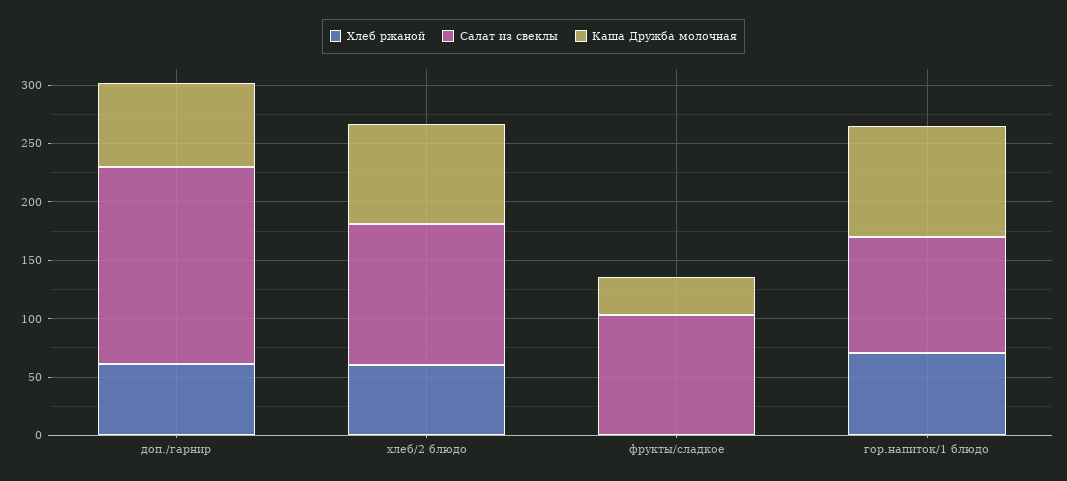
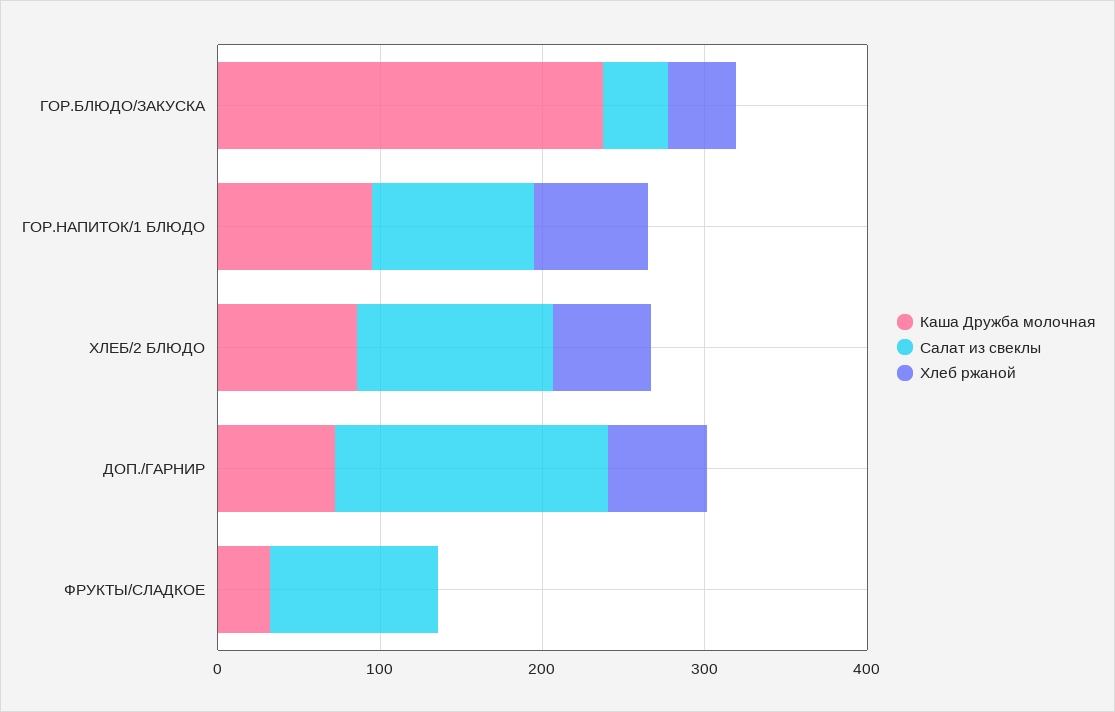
  {
    "Хлеб ржаной": {
      "доп./гарнир": 60,
      "хлеб/2 блюдо": 60,
      "фрукты/сладкое": 0,
-     "гор.напиток/1 блюдо": 70
+     "гор.напиток/1 блюдо": 70,
+     "ГОР.БЛЮДО/ЗАКУСКА": 40
    },
    "Салат из свеклы": {
      "доп./гарнир": 170,
      "хлеб/2 блюдо": 120,
      "фрукты/сладкое": 100,
-     "гор.напиток/1 блюдо": 100
+     "гор.напиток/1 блюдо": 100,
+     "ГОР.БЛЮДО/ЗАКУСКА": 40
    },
    "Каша Дружба молочная": {
      "доп./гарнир": 70,
      "хлеб/2 блюдо": 90,
      "фрукты/сладкое": 30,
-     "гор.напиток/1 блюдо": 100
+     "гор.напиток/1 блюдо": 100,
+     "ГОР.БЛЮДО/ЗАКУСКА": 240
    }
  }

